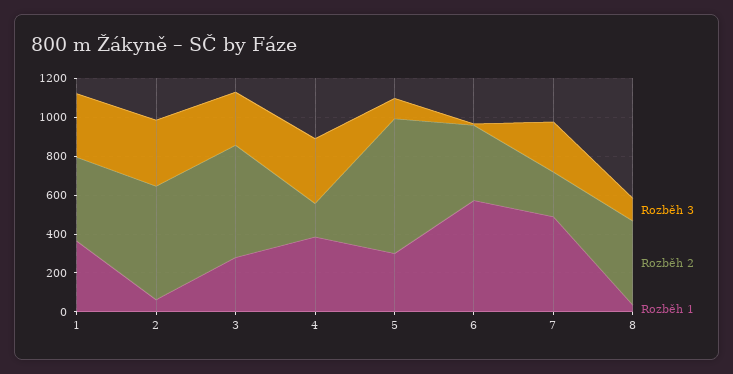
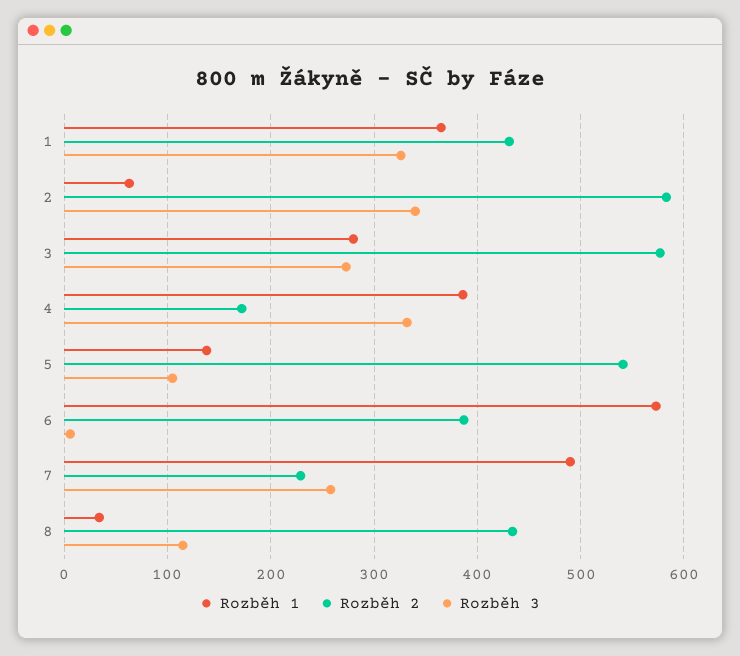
  {
    "Rozběh 3": {
      "1": 330,
      "2": 340,
      "3": 270,
      "4": 330,
      "5": 110,
      "6": 10,
      "7": 260,
      "8": 120
    },
    "Rozběh 2": {
      "1": 430,
      "2": 580,
      "3": 580,
      "4": 170,
-     "5": 700,
+     "5": 540,
      "6": 390,
      "7": 230,
      "8": 430
    },
    "Rozběh 1": {
      "1": 370,
      "2": 60,
      "3": 280,
      "4": 390,
-     "5": 300,
+     "5": 140,
      "6": 570,
      "7": 490,
      "8": 30
    }
  }

